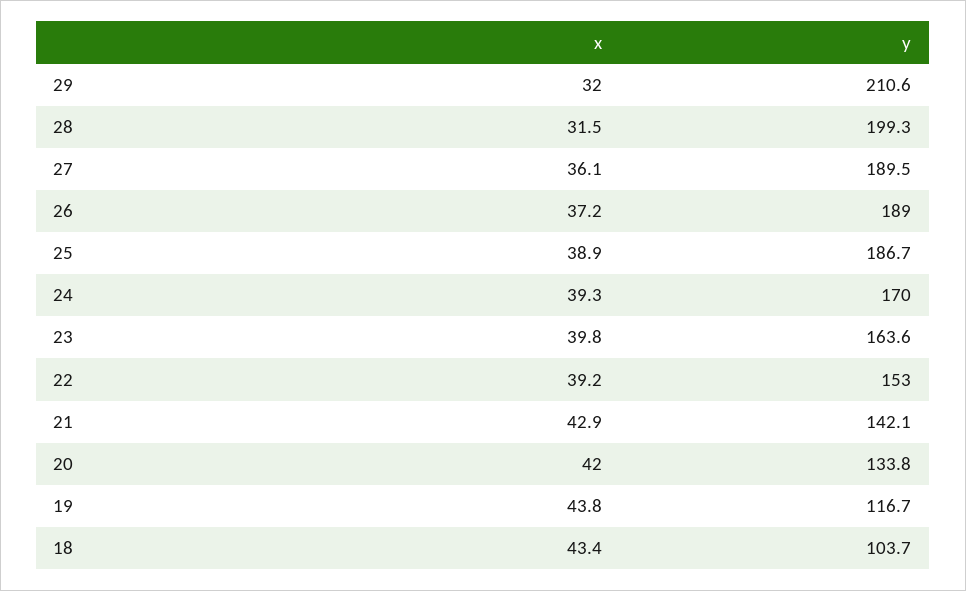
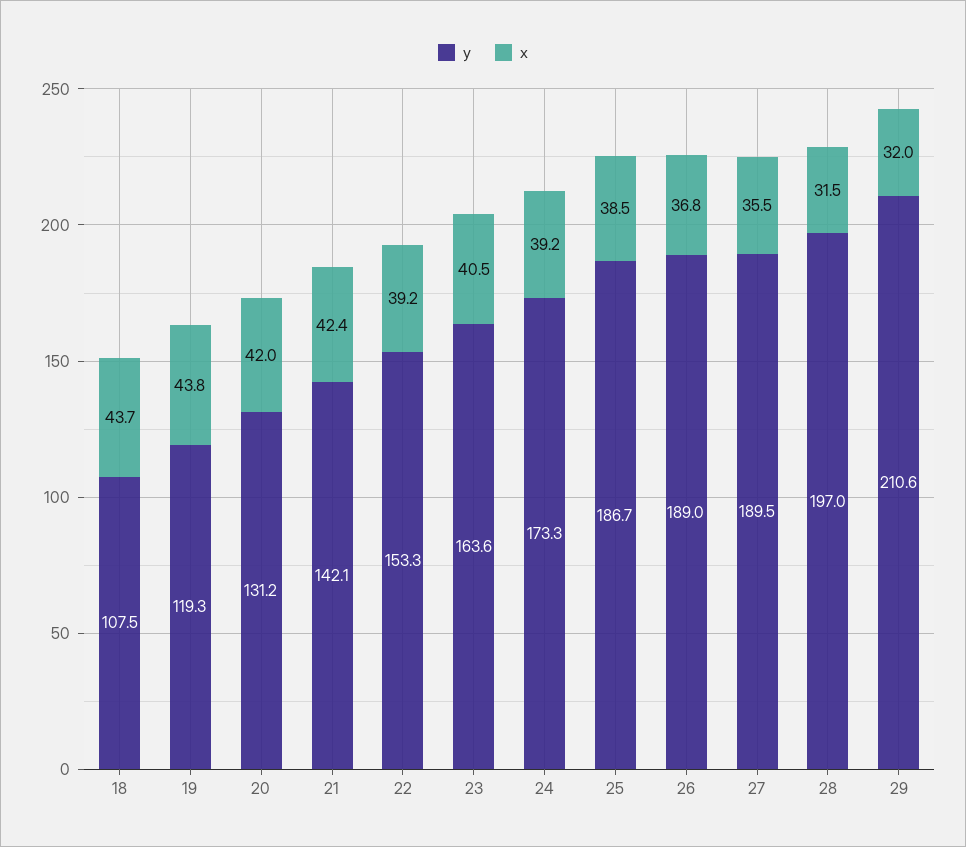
  {
    "x": {
      "29": 32,
      "28": 31.5,
-     "27": 36.1,
+     "27": 35.5,
-     "26": 37.2,
+     "26": 36.8,
-     "25": 38.9,
+     "25": 38.5,
-     "24": 39.3,
+     "24": 39.2,
-     "23": 39.8,
+     "23": 40.5,
      "22": 39.2,
-     "21": 42.9,
+     "21": 42.4,
      "20": 42,
      "19": 43.8,
-     "18": 43.4
+     "18": 43.7
    },
    "y": {
      "29": 210.6,
-     "28": 199.3,
+     "28": 197,
      "27": 189.5,
      "26": 189,
      "25": 186.7,
-     "24": 170,
+     "24": 173.3,
      "23": 163.6,
-     "22": 153,
+     "22": 153.3,
      "21": 142.1,
-     "20": 133.8,
+     "20": 131.2,
-     "19": 116.7,
+     "19": 119.3,
-     "18": 103.7
+     "18": 107.5
    }
  }

